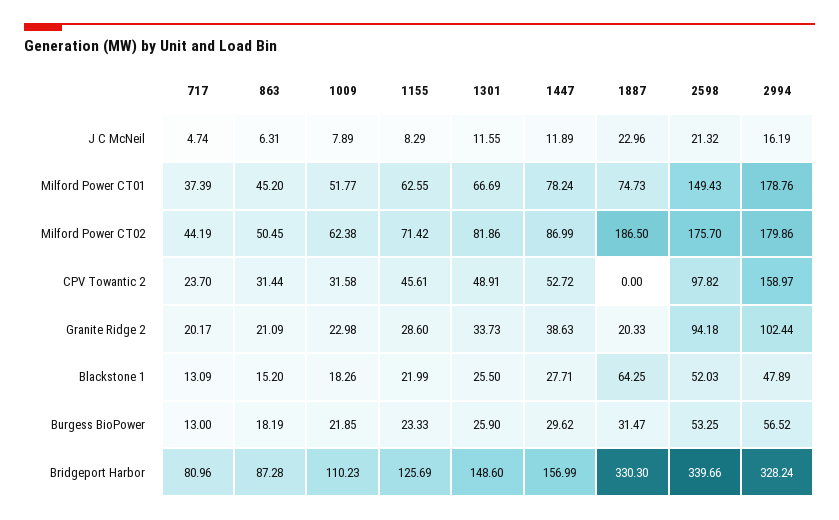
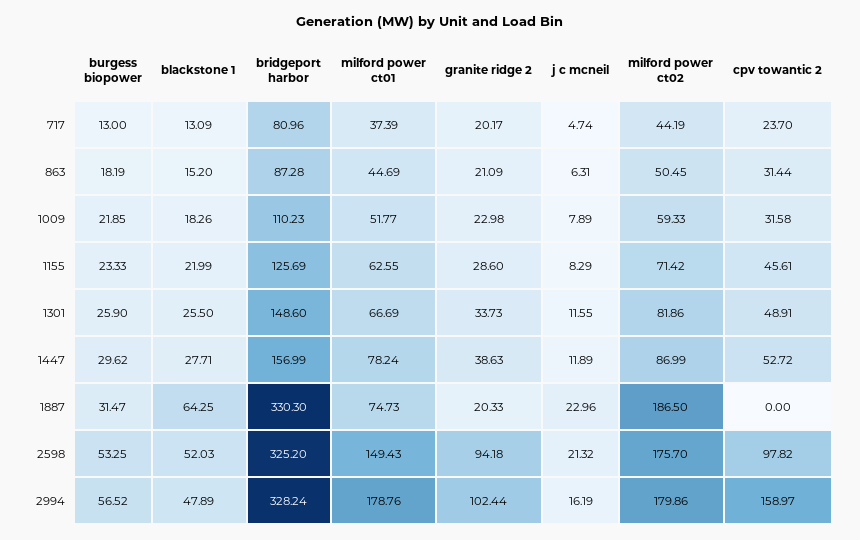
  {
    "717": {
      "J C McNeil": 4.74,
      "Milford Power CT01": 37.39,
      "Milford Power CT02": 44.19,
      "CPV Towantic 2": 23.7,
      "Granite Ridge 2": 20.17,
      "Blackstone 1": 13.09,
      "Burgess BioPower": 13,
      "Bridgeport Harbor": 80.96
    },
    "863": {
      "J C McNeil": 6.31,
-     "Milford Power CT01": 45.2,
+     "Milford Power CT01": 44.69,
      "Milford Power CT02": 50.45,
      "CPV Towantic 2": 31.44,
      "Granite Ridge 2": 21.09,
      "Blackstone 1": 15.2,
      "Burgess BioPower": 18.19,
      "Bridgeport Harbor": 87.28
    },
    "1009": {
      "J C McNeil": 7.89,
      "Milford Power CT01": 51.77,
-     "Milford Power CT02": 62.38,
+     "Milford Power CT02": 59.33,
      "CPV Towantic 2": 31.58,
      "Granite Ridge 2": 22.98,
      "Blackstone 1": 18.26,
      "Burgess BioPower": 21.85,
      "Bridgeport Harbor": 110.23
    },
    "1155": {
      "J C McNeil": 8.29,
      "Milford Power CT01": 62.55,
      "Milford Power CT02": 71.42,
      "CPV Towantic 2": 45.61,
      "Granite Ridge 2": 28.6,
      "Blackstone 1": 21.99,
      "Burgess BioPower": 23.33,
      "Bridgeport Harbor": 125.69
    },
    "1301": {
      "J C McNeil": 11.55,
      "Milford Power CT01": 66.69,
      "Milford Power CT02": 81.86,
      "CPV Towantic 2": 48.91,
      "Granite Ridge 2": 33.73,
      "Blackstone 1": 25.5,
      "Burgess BioPower": 25.9,
      "Bridgeport Harbor": 148.6
    },
    "1447": {
      "J C McNeil": 11.89,
      "Milford Power CT01": 78.24,
      "Milford Power CT02": 86.99,
      "CPV Towantic 2": 52.72,
      "Granite Ridge 2": 38.63,
      "Blackstone 1": 27.71,
      "Burgess BioPower": 29.62,
      "Bridgeport Harbor": 156.99
    },
    "1887": {
      "J C McNeil": 22.96,
      "Milford Power CT01": 74.73,
      "Milford Power CT02": 186.5,
      "CPV Towantic 2": 0,
      "Granite Ridge 2": 20.33,
      "Blackstone 1": 64.25,
      "Burgess BioPower": 31.47,
      "Bridgeport Harbor": 330.3
    },
    "2598": {
      "J C McNeil": 21.32,
      "Milford Power CT01": 149.43,
      "Milford Power CT02": 175.7,
      "CPV Towantic 2": 97.82,
      "Granite Ridge 2": 94.18,
      "Blackstone 1": 52.03,
      "Burgess BioPower": 53.25,
-     "Bridgeport Harbor": 339.66
+     "Bridgeport Harbor": 325.2
    },
    "2994": {
      "J C McNeil": 16.19,
      "Milford Power CT01": 178.76,
      "Milford Power CT02": 179.86,
      "CPV Towantic 2": 158.97,
      "Granite Ridge 2": 102.44,
      "Blackstone 1": 47.89,
      "Burgess BioPower": 56.52,
      "Bridgeport Harbor": 328.24
    }
  }

